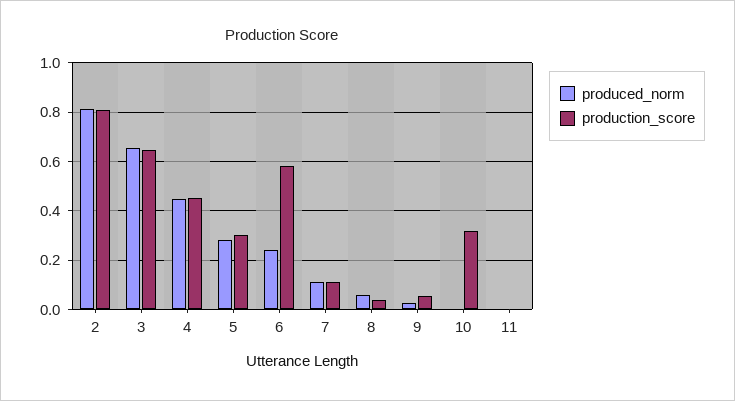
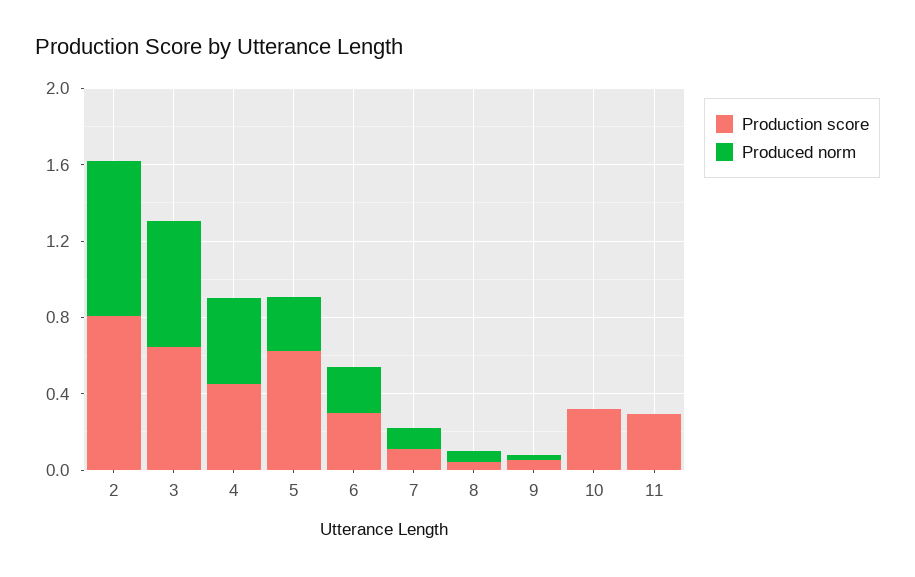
  {
    "produced_norm": {
      "2": 0.825,
      "3": 0.65,
      "4": 0.45,
      "5": 0.275,
      "6": 0.25,
      "7": 0.1,
      "8": 0.05,
      "9": 0.025,
      "10": 0,
      "11": 0
    },
    "production_score": {
      "2": 0.8,
      "3": 0.65,
      "4": 0.45,
-     "5": 0.3,
+     "5": 0.6,
-     "6": 0.575,
+     "6": 0.3,
      "7": 0.1,
      "8": 0.05,
      "9": 0.05,
      "10": 0.325,
-     "11": 0
+     "11": 0.3
    }
  }

